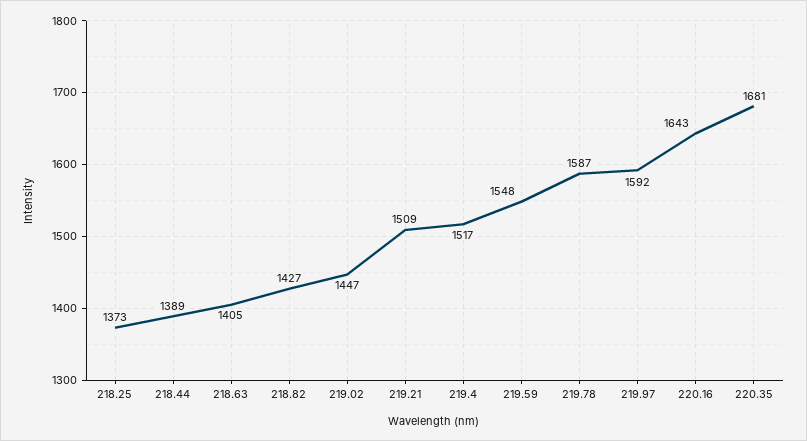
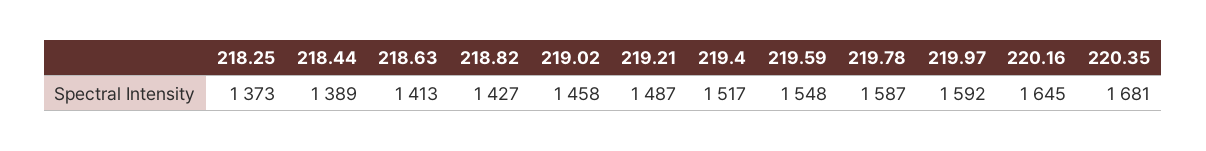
  {
    "218.25": 1373,
    "218.44": 1389,
-   "218.63": 1405,
+   "218.63": 1413,
    "218.82": 1427,
-   "219.02": 1447,
+   "219.02": 1458,
-   "219.21": 1509,
+   "219.21": 1487,
    "219.4": 1517,
    "219.59": 1548,
    "219.78": 1587,
    "219.97": 1592,
-   "220.16": 1643,
+   "220.16": 1645,
    "220.35": 1681
  }

